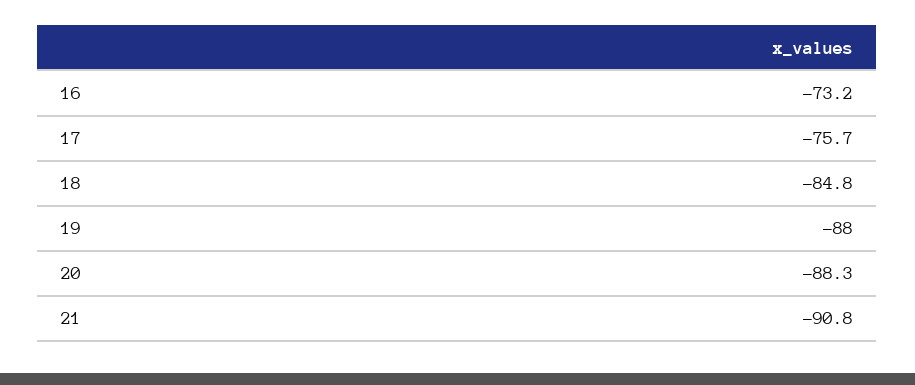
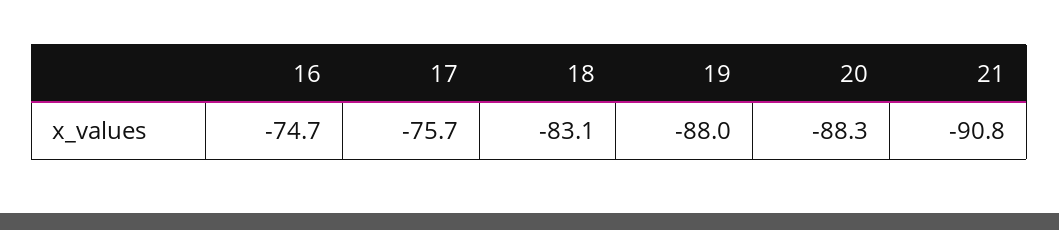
  {
-   "16": -73.2,
+   "16": -74.7,
    "17": -75.7,
-   "18": -84.8,
+   "18": -83.1,
    "19": -88,
    "20": -88.3,
    "21": -90.8
  }

